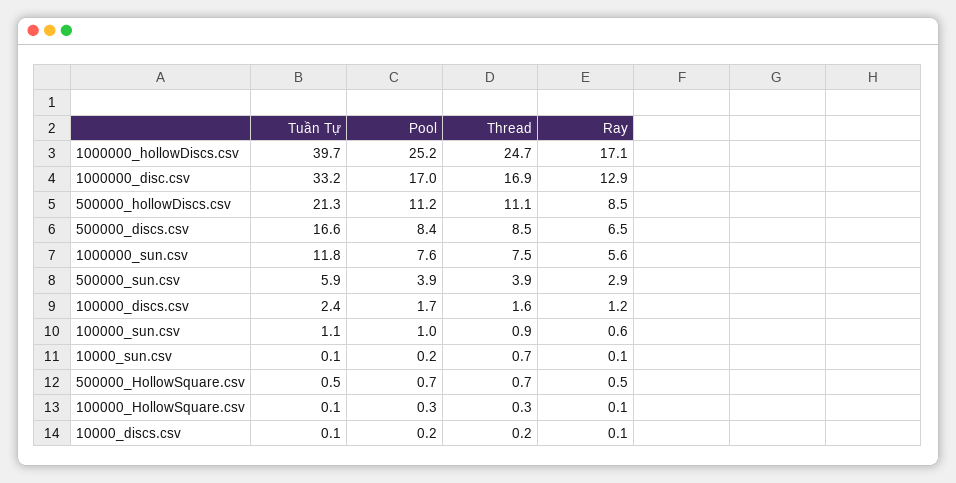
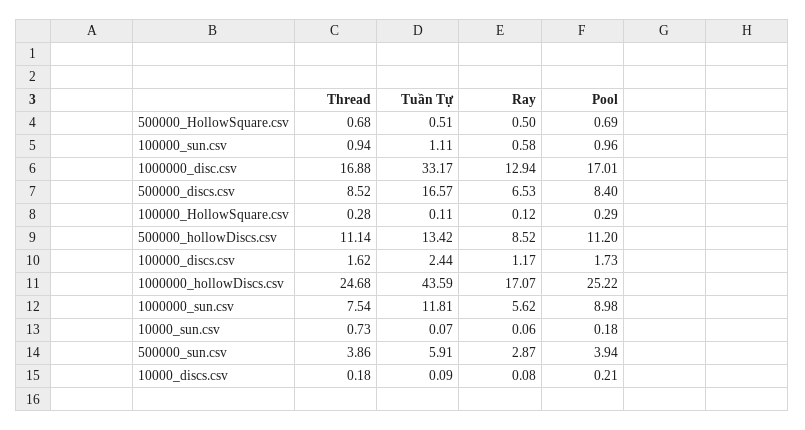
  {
    "Tuần Tự": {
-     "1000000_hollowDiscs.csv": 39.7,
+     "1000000_hollowDiscs.csv": 43.59,
      "1000000_disc.csv": 33.17,
-     "500000_hollowDiscs.csv": 21.3,
+     "500000_hollowDiscs.csv": 13.42,
      "500000_discs.csv": 16.57,
      "1000000_sun.csv": 11.81,
      "500000_sun.csv": 5.91,
      "100000_discs.csv": 2.44,
      "100000_sun.csv": 1.11,
      "10000_sun.csv": 0.07,
      "500000_HollowSquare.csv": 0.51,
      "100000_HollowSquare.csv": 0.11,
      "10000_discs.csv": 0.09
    },
    "Pool": {
      "1000000_hollowDiscs.csv": 25.22,
      "1000000_disc.csv": 17.01,
      "500000_hollowDiscs.csv": 11.2,
      "500000_discs.csv": 8.4,
-     "1000000_sun.csv": 7.6,
+     "1000000_sun.csv": 8.98,
      "500000_sun.csv": 3.94,
      "100000_discs.csv": 1.73,
      "100000_sun.csv": 0.96,
      "10000_sun.csv": 0.18,
      "500000_HollowSquare.csv": 0.69,
      "100000_HollowSquare.csv": 0.29,
      "10000_discs.csv": 0.21
    },
    "Thread": {
      "1000000_hollowDiscs.csv": 24.68,
      "1000000_disc.csv": 16.88,
      "500000_hollowDiscs.csv": 11.14,
      "500000_discs.csv": 8.52,
      "1000000_sun.csv": 7.54,
      "500000_sun.csv": 3.86,
      "100000_discs.csv": 1.62,
      "100000_sun.csv": 0.94,
      "10000_sun.csv": 0.73,
      "500000_HollowSquare.csv": 0.68,
      "100000_HollowSquare.csv": 0.28,
      "10000_discs.csv": 0.18
    },
    "Ray": {
      "1000000_hollowDiscs.csv": 17.07,
      "1000000_disc.csv": 12.94,
      "500000_hollowDiscs.csv": 8.52,
      "500000_discs.csv": 6.53,
      "1000000_sun.csv": 5.62,
      "500000_sun.csv": 2.87,
      "100000_discs.csv": 1.17,
      "100000_sun.csv": 0.58,
      "10000_sun.csv": 0.06,
      "500000_HollowSquare.csv": 0.5,
      "100000_HollowSquare.csv": 0.12,
      "10000_discs.csv": 0.08
    }
  }

